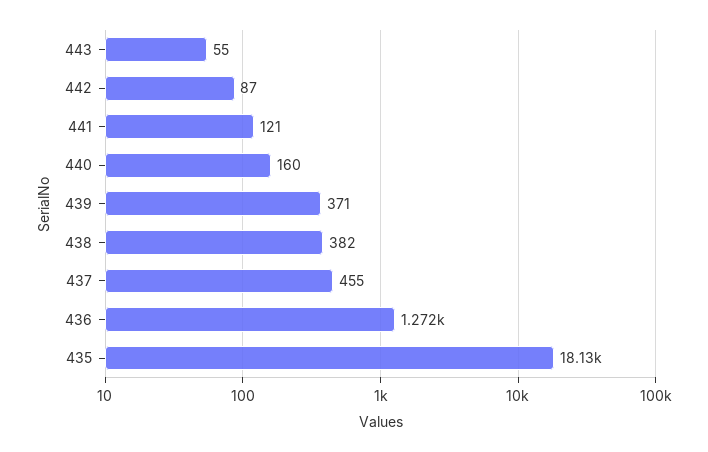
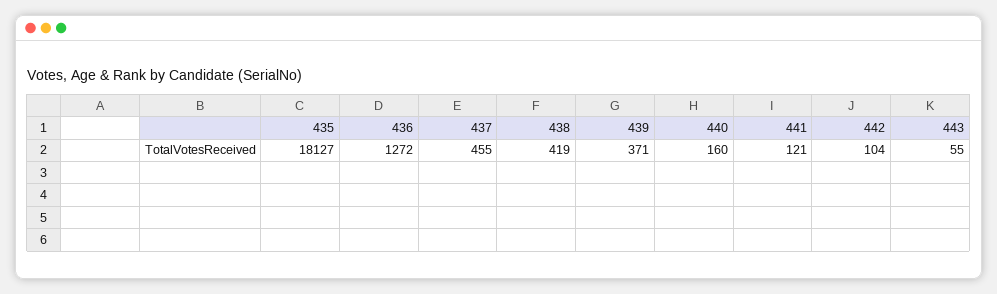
  {
    "443": 55,
-   "442": 87,
+   "442": 104,
    "441": 121,
    "440": 160,
    "439": 371,
-   "438": 382,
+   "438": 419,
    "437": 455,
    "436": 1272,
    "435": 18127
  }

